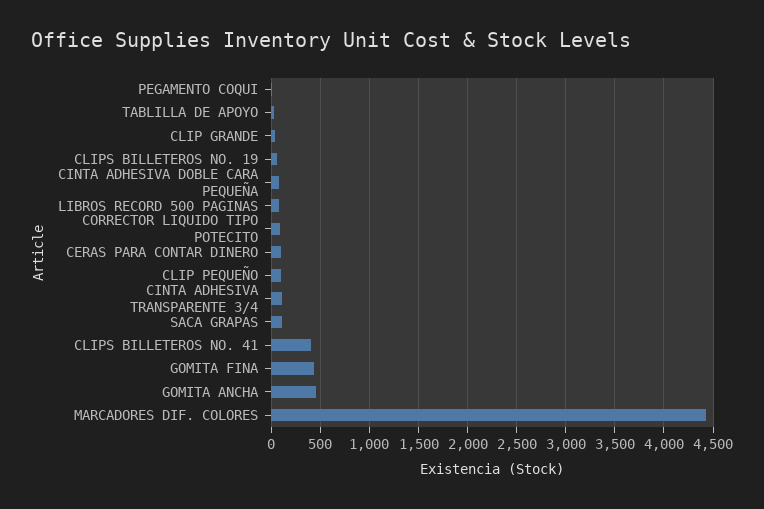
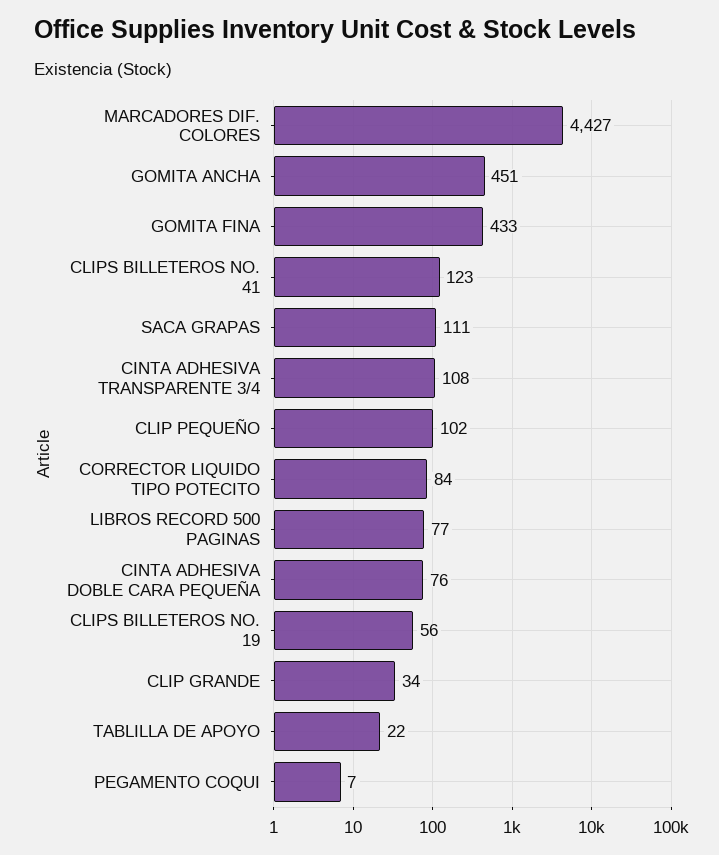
  {
    "PEGAMENTO COQUI": 7,
    "TABLILLA DE APOYO": 22,
    "CLIP GRANDE": 34,
    "CLIPS BILLETEROS NO. 19": 56,
    "CINTA ADHESIVA DOBLE CARA PEQUEÑA": 76,
    "LIBROS RECORD 500 PAGINAS": 77,
    "CORRECTOR LIQUIDO TIPO POTECITO": 84,
-   "CERAS PARA CONTAR DINERO": 100,
    "CLIP PEQUEÑO": 102,
    "CINTA ADHESIVA TRANSPARENTE 3/4": 108,
    "SACA GRAPAS": 111,
-   "CLIPS BILLETEROS NO. 41": 400,
+   "CLIPS BILLETEROS NO. 41": 123,
    "GOMITA FINA": 433,
    "GOMITA ANCHA": 451,
    "MARCADORES DIF. COLORES": 4427
  }

